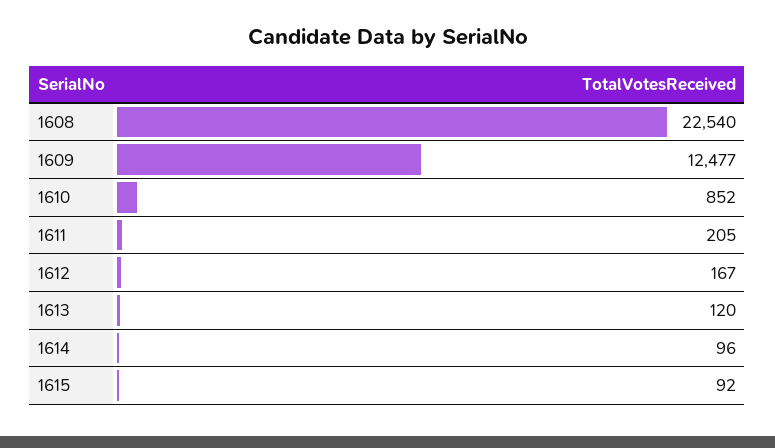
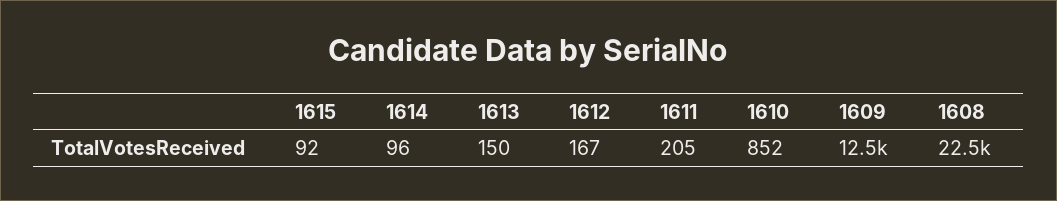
  {
    "1608": 22540,
    "1609": 12477,
    "1610": 852,
    "1611": 205,
    "1612": 167,
-   "1613": 120,
+   "1613": 150,
    "1614": 96,
    "1615": 92
  }

